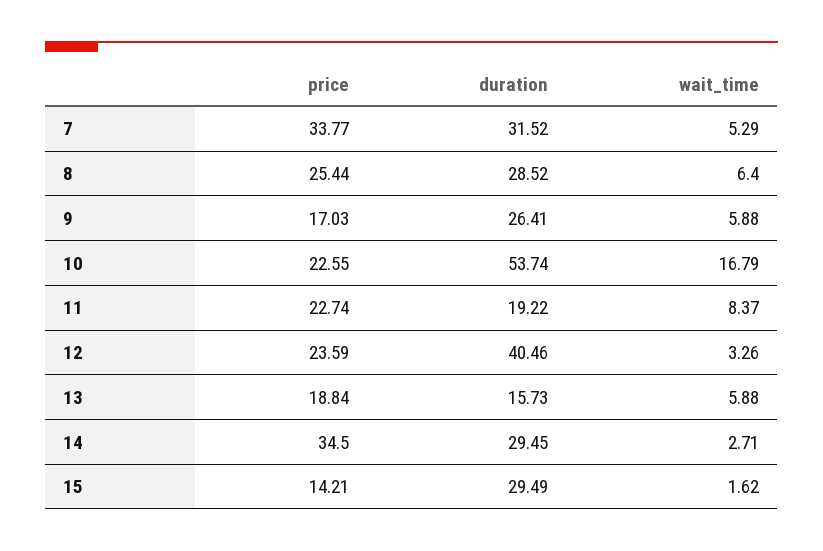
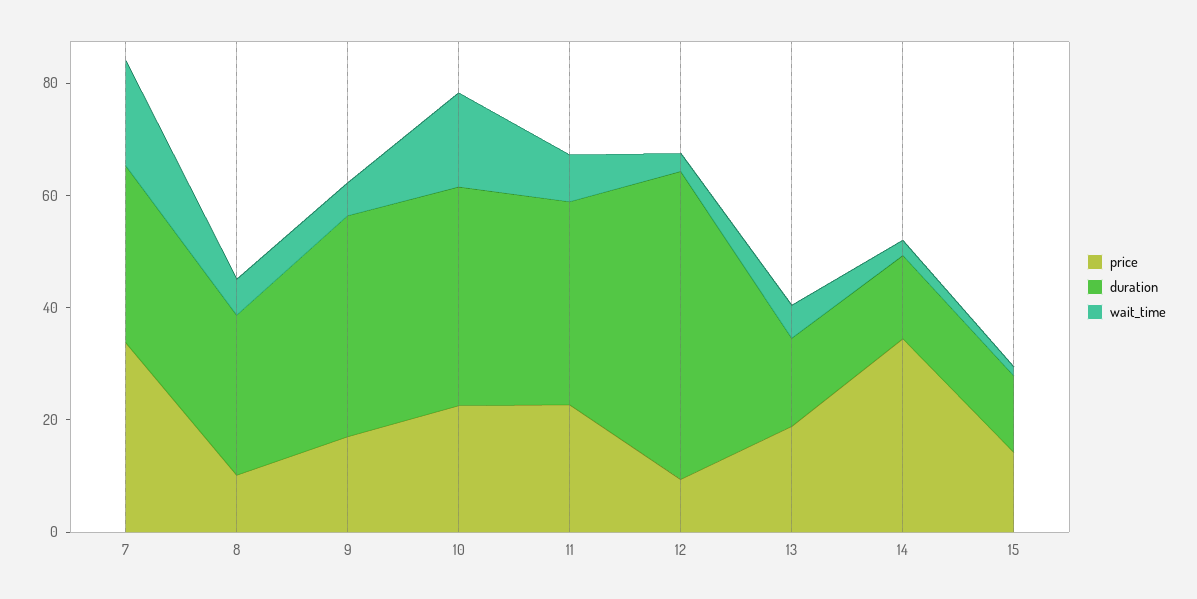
  {
    "price": {
      "7": 33.77,
-     "8": 25.44,
+     "8": 10,
      "9": 17.03,
      "10": 22.55,
      "11": 22.74,
-     "12": 23.59,
+     "12": 10,
      "13": 18.84,
      "14": 34.5,
      "15": 14.21
    },
    "duration": {
      "7": 31.52,
      "8": 28.52,
-     "9": 26.41,
+     "9": 40,
-     "10": 53.74,
+     "10": 40,
-     "11": 19.22,
+     "11": 35,
-     "12": 40.46,
+     "12": 55,
      "13": 15.73,
-     "14": 29.45,
+     "14": 15,
-     "15": 29.49
+     "15": 15
    },
    "wait_time": {
-     "7": 5.29,
+     "7": 20,
      "8": 6.4,
      "9": 5.88,
      "10": 16.79,
      "11": 8.37,
      "12": 3.26,
      "13": 5.88,
      "14": 2.71,
      "15": 1.62
    }
  }

